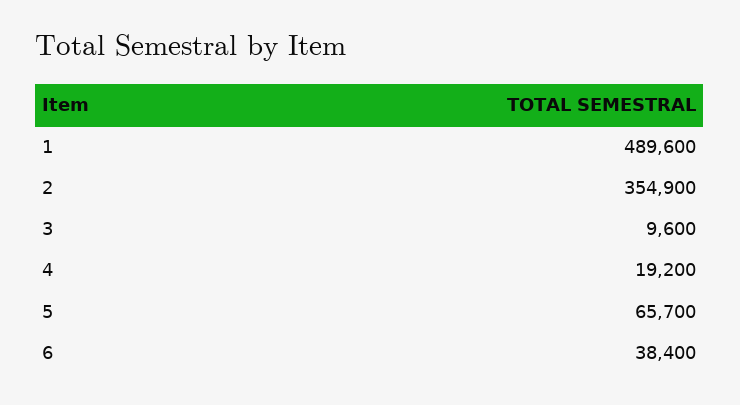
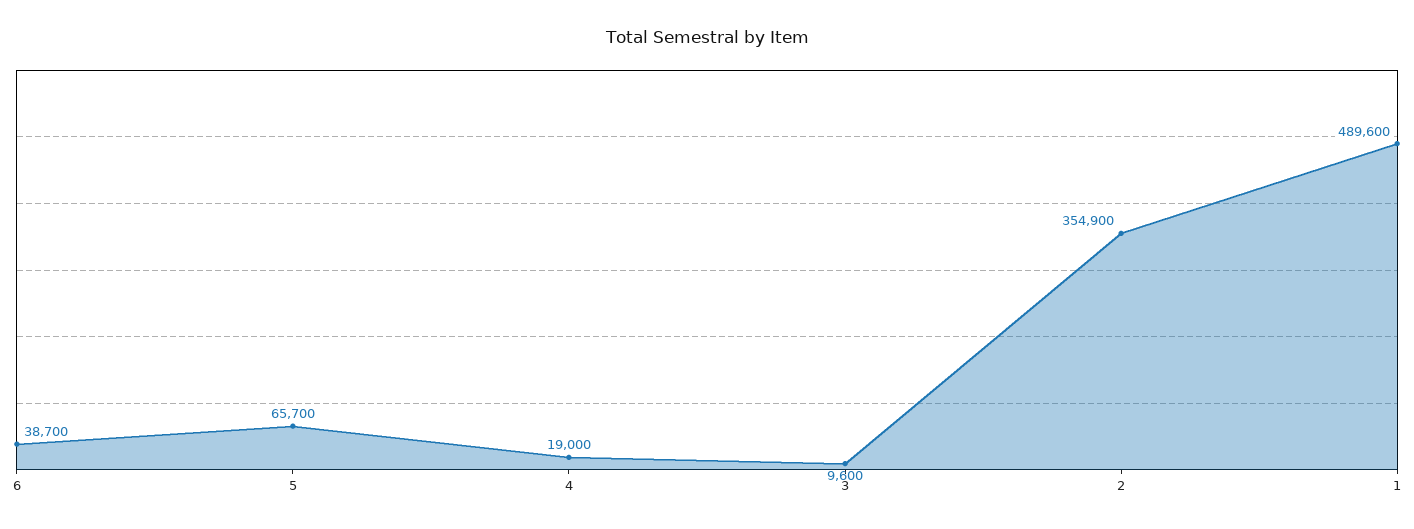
  {
    "1": 489600,
    "2": 354900,
    "3": 9600,
-   "4": 19200,
+   "4": 19000,
    "5": 65700,
-   "6": 38400
+   "6": 38700
  }

